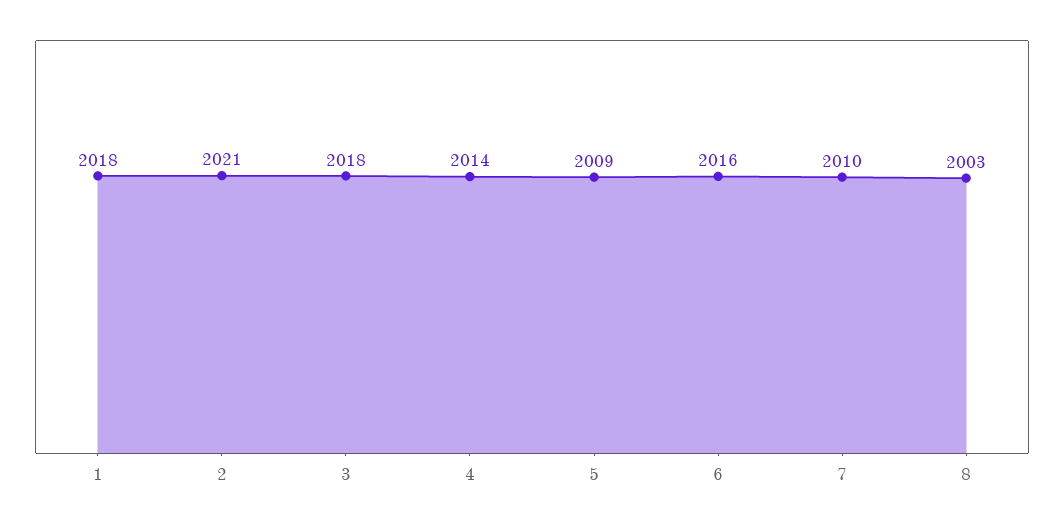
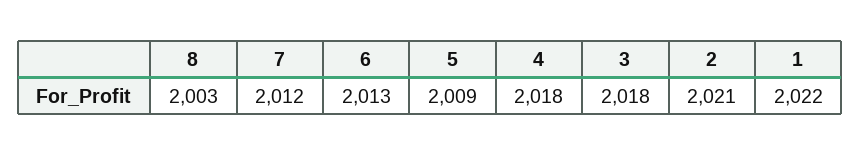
  {
-   "1": 2018,
+   "1": 2022,
    "2": 2021,
    "3": 2018,
-   "4": 2014,
+   "4": 2018,
    "5": 2009,
-   "6": 2016,
+   "6": 2013,
-   "7": 2010,
+   "7": 2012,
    "8": 2003
  }

